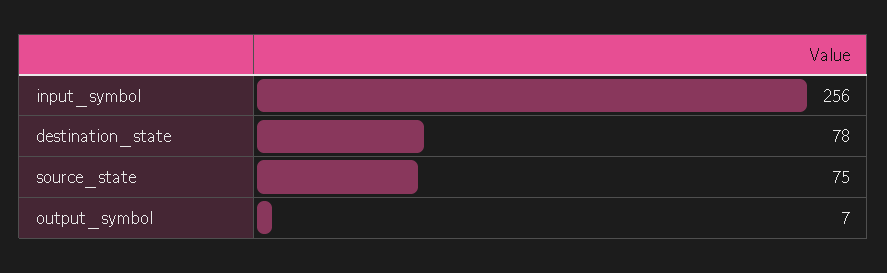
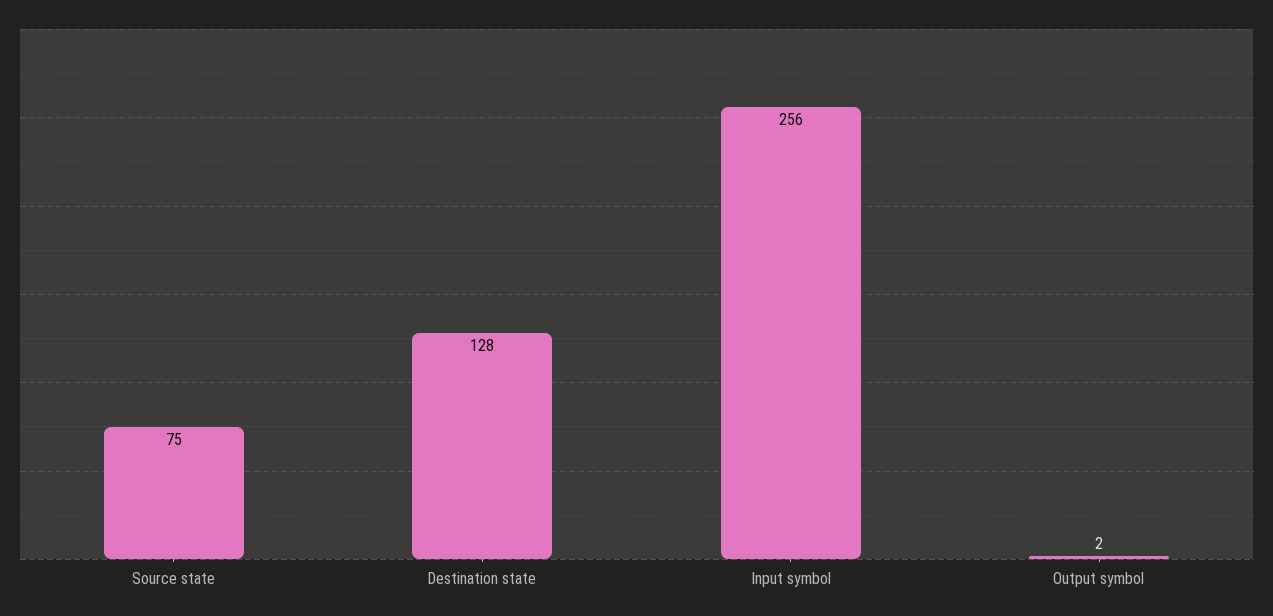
  {
    "input_symbol": 256,
-   "destination_state": 78,
+   "destination_state": 128,
    "source_state": 75,
-   "output_symbol": 7
+   "output_symbol": 2
  }

